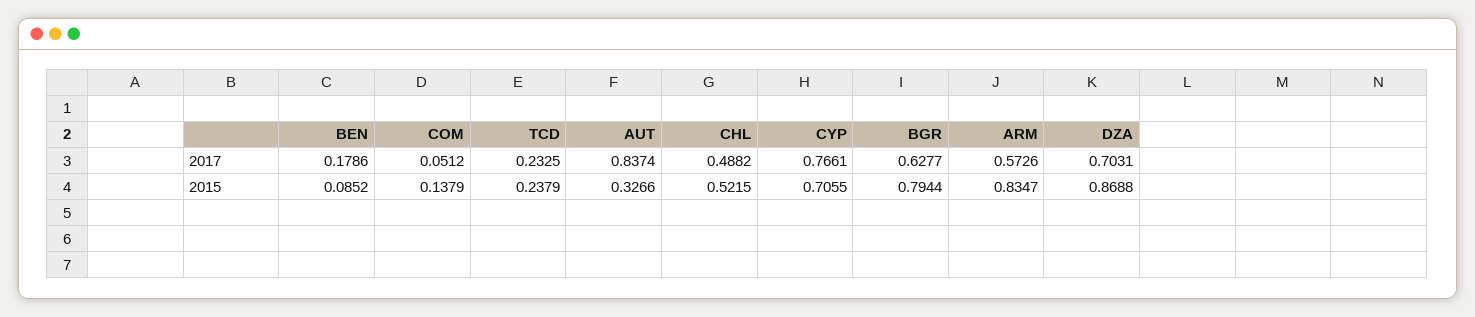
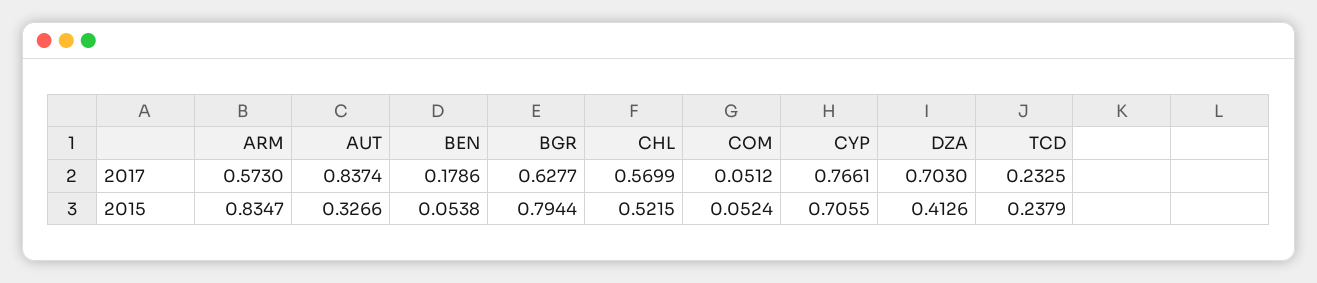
  {
    "BEN": {
      "2017": 0.1786,
-     "2015": 0.0852
+     "2015": 0.0538
    },
    "COM": {
      "2017": 0.0512,
-     "2015": 0.1379
+     "2015": 0.0524
    },
    "TCD": {
      "2017": 0.2325,
      "2015": 0.2379
    },
    "AUT": {
      "2017": 0.8374,
      "2015": 0.3266
    },
    "CHL": {
-     "2017": 0.4882,
+     "2017": 0.5699,
      "2015": 0.5215
    },
    "CYP": {
      "2017": 0.7661,
      "2015": 0.7055
    },
    "BGR": {
      "2017": 0.6277,
      "2015": 0.7944
    },
    "ARM": {
-     "2017": 0.5726,
+     "2017": 0.573,
      "2015": 0.8347
    },
    "DZA": {
-     "2017": 0.7031,
+     "2017": 0.703,
-     "2015": 0.8688
+     "2015": 0.4126
    }
  }

